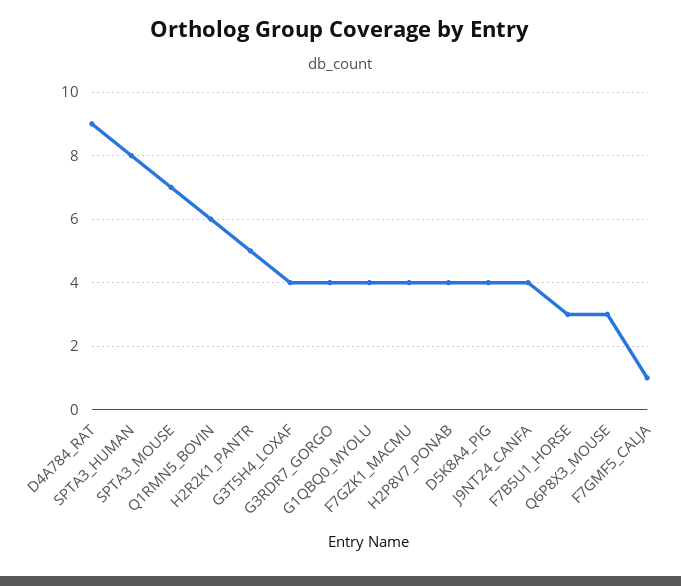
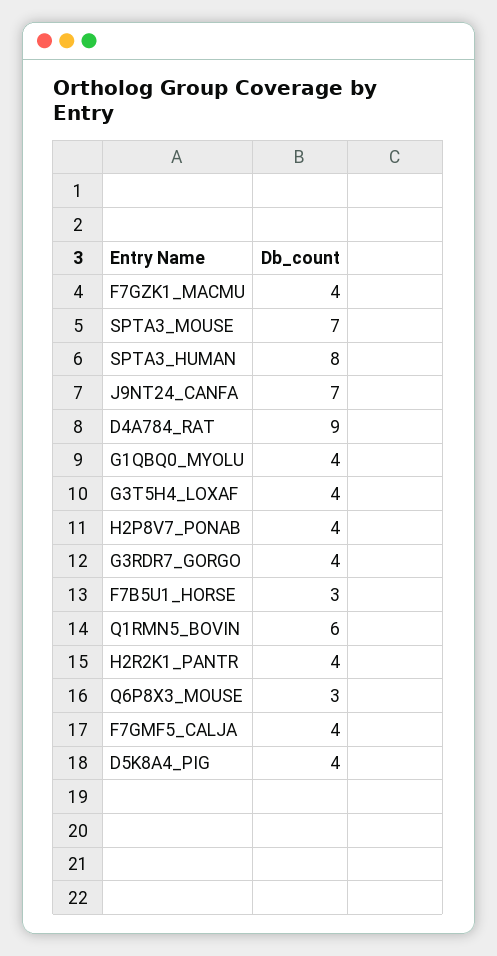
  {
    "D4A784_RAT": 9,
    "SPTA3_HUMAN": 8,
    "SPTA3_MOUSE": 7,
    "Q1RMN5_BOVIN": 6,
-   "H2R2K1_PANTR": 5,
+   "H2R2K1_PANTR": 4,
    "G3T5H4_LOXAF": 4,
    "G3RDR7_GORGO": 4,
    "G1QBQ0_MYOLU": 4,
    "F7GZK1_MACMU": 4,
    "H2P8V7_PONAB": 4,
    "D5K8A4_PIG": 4,
-   "J9NT24_CANFA": 4,
+   "J9NT24_CANFA": 7,
    "F7B5U1_HORSE": 3,
    "Q6P8X3_MOUSE": 3,
-   "F7GMF5_CALJA": 1
+   "F7GMF5_CALJA": 4
  }

